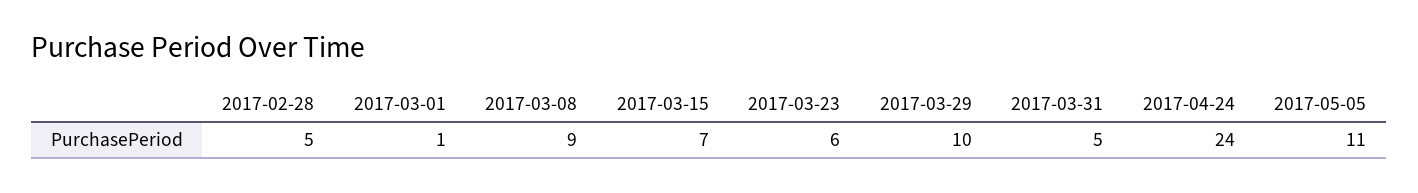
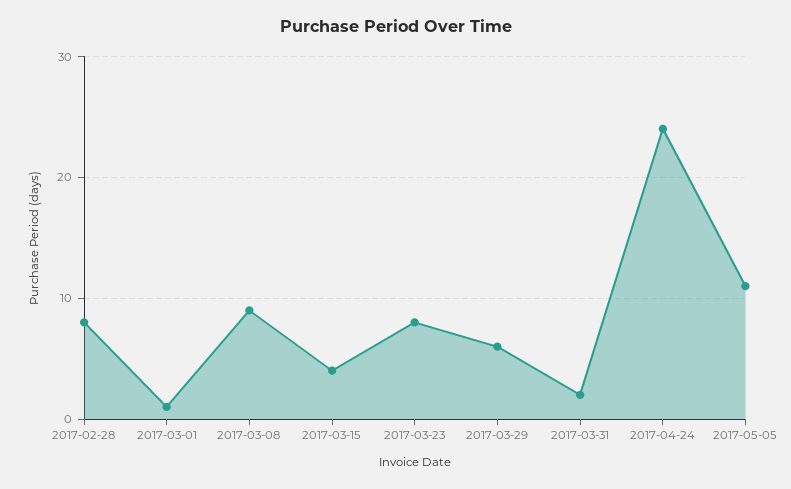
  {
-   "2017-02-28": 5,
+   "2017-02-28": 8,
    "2017-03-01": 1,
    "2017-03-08": 9,
-   "2017-03-15": 7,
+   "2017-03-15": 4,
-   "2017-03-23": 6,
+   "2017-03-23": 8,
-   "2017-03-29": 10,
+   "2017-03-29": 6,
-   "2017-03-31": 5,
+   "2017-03-31": 2,
    "2017-04-24": 24,
    "2017-05-05": 11
  }

